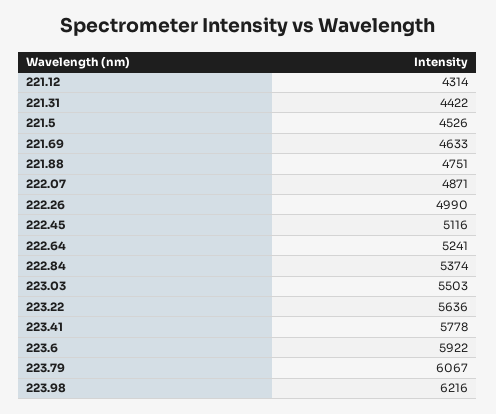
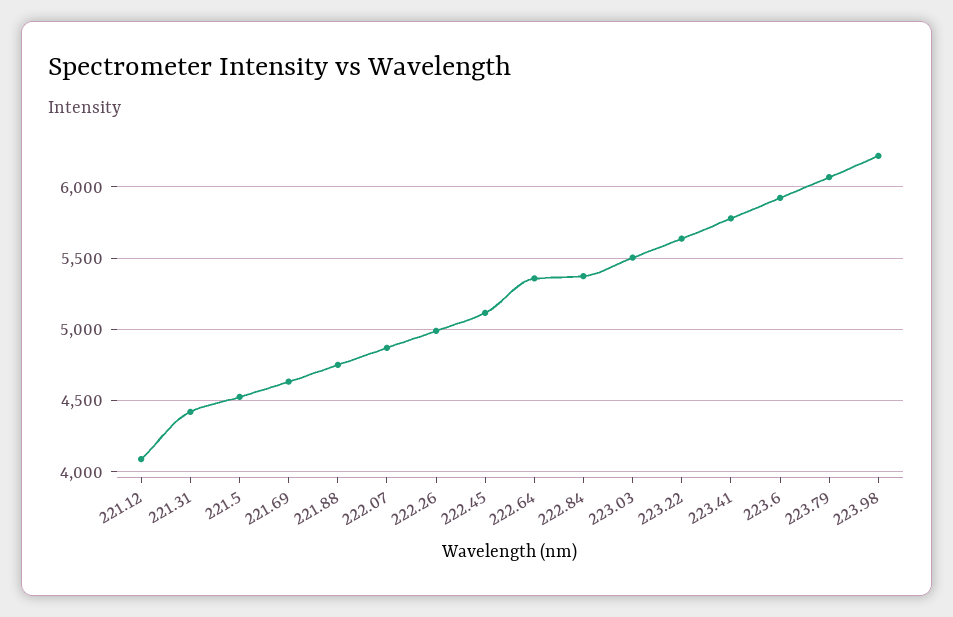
  {
-   "221.12": 4314,
+   "221.12": 4100,
    "221.31": 4422,
    "221.5": 4526,
    "221.69": 4633,
    "221.88": 4751,
    "222.07": 4871,
    "222.26": 4990,
    "222.45": 5116,
-   "222.64": 5241,
+   "222.64": 5350,
    "222.84": 5374,
    "223.03": 5503,
    "223.22": 5636,
    "223.41": 5778,
    "223.6": 5922,
    "223.79": 6067,
    "223.98": 6216
  }

